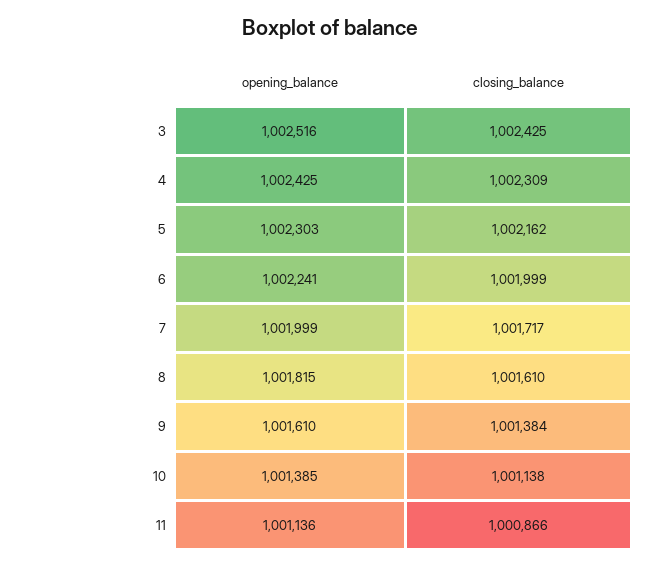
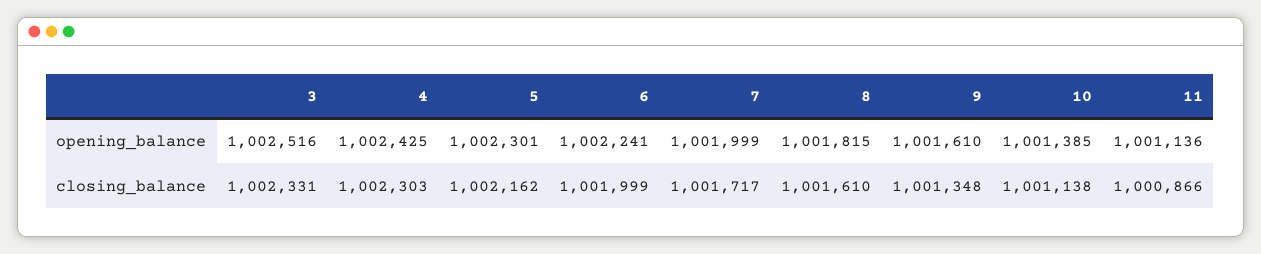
  {
    "opening_balance": {
      "3": 1002516,
      "4": 1002425,
-     "5": 1002303,
+     "5": 1002301,
      "6": 1002241,
      "7": 1001999,
      "8": 1001815,
      "9": 1001610,
      "10": 1001385,
      "11": 1001136
    },
    "closing_balance": {
-     "3": 1002425,
+     "3": 1002331,
-     "4": 1002309,
+     "4": 1002303,
      "5": 1002162,
      "6": 1001999,
      "7": 1001717,
      "8": 1001610,
-     "9": 1001384,
+     "9": 1001348,
      "10": 1001138,
      "11": 1000866
    }
  }

